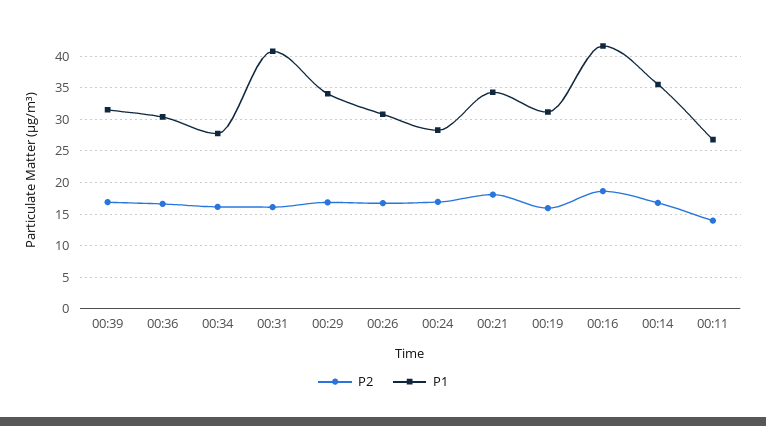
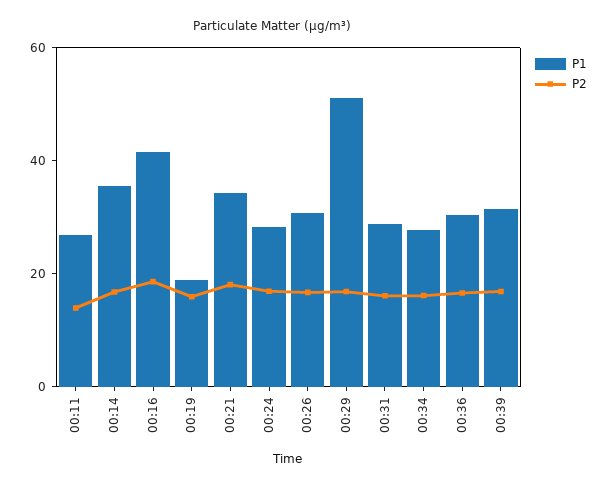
  {
    "P2": {
      "00:39": 17,
      "00:36": 17,
      "00:34": 16,
      "00:31": 16,
      "00:29": 17,
      "00:26": 17,
      "00:24": 17,
      "00:21": 18,
      "00:19": 16,
      "00:16": 19,
      "00:14": 17,
      "00:11": 14
    },
    "P1": {
      "00:39": 32,
      "00:36": 30,
      "00:34": 28,
-     "00:31": 41,
+     "00:31": 30,
-     "00:29": 34,
+     "00:29": 50,
      "00:26": 31,
      "00:24": 28,
      "00:21": 34,
-     "00:19": 31,
+     "00:19": 20,
      "00:16": 42,
      "00:14": 36,
      "00:11": 27
    }
  }

